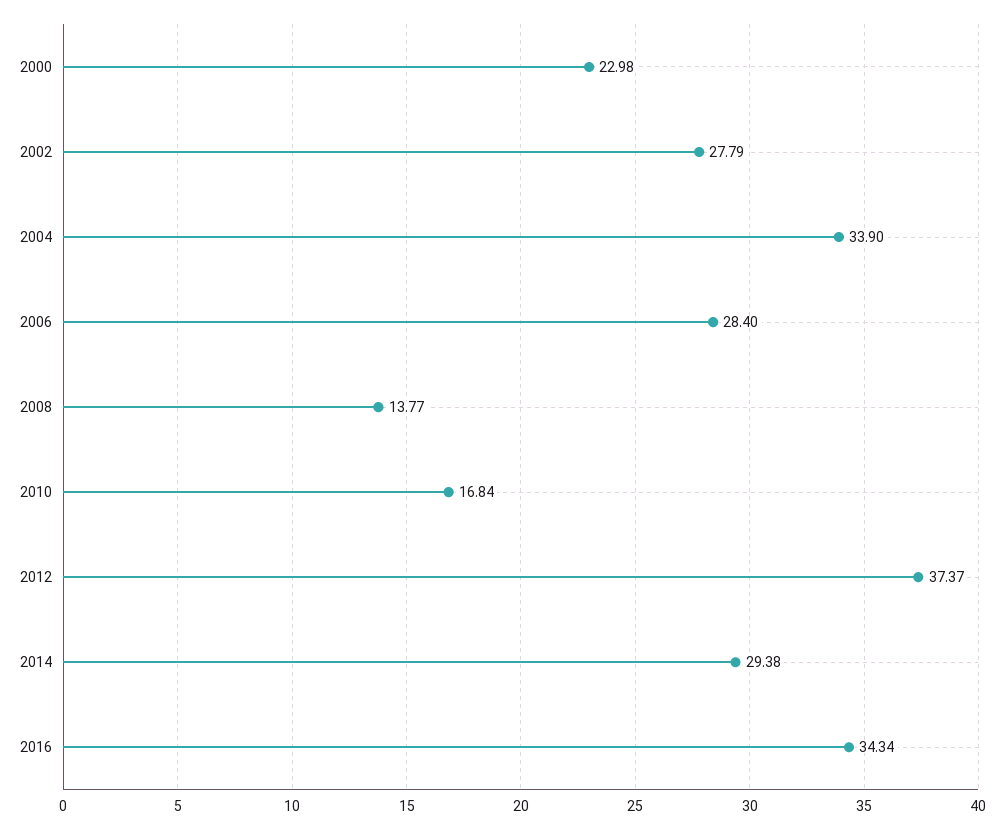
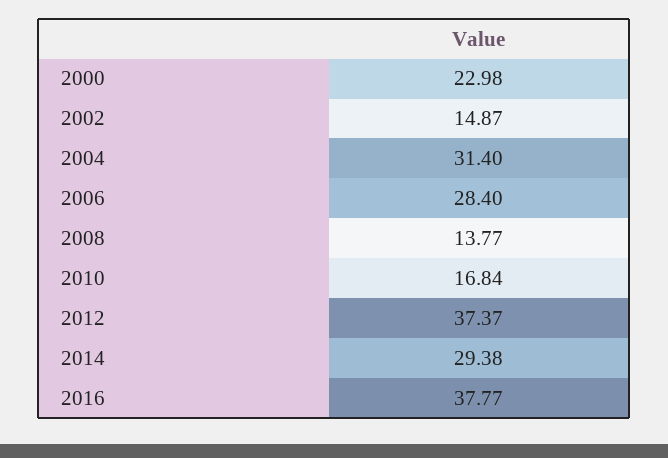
  {
    "2000": 22.98,
-   "2002": 27.79,
+   "2002": 14.87,
-   "2004": 33.9,
+   "2004": 31.4,
    "2006": 28.4,
    "2008": 13.77,
    "2010": 16.84,
    "2012": 37.37,
    "2014": 29.38,
-   "2016": 34.34
+   "2016": 37.77
  }

